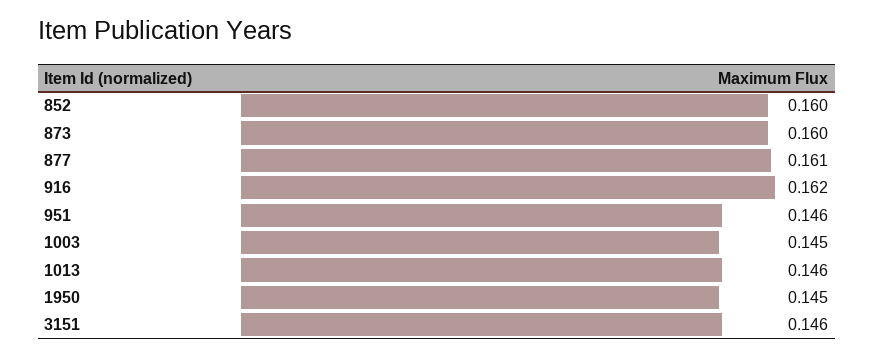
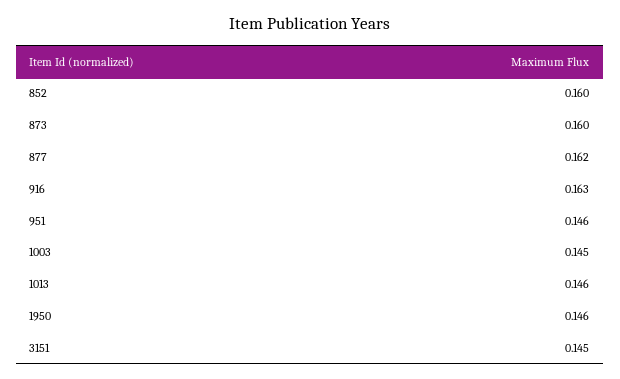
  {
    "852": 0.16,
    "873": 0.16,
-   "877": 0.161,
+   "877": 0.162,
-   "916": 0.162,
+   "916": 0.163,
    "951": 0.146,
    "1003": 0.145,
    "1013": 0.146,
-   "1950": 0.145,
+   "1950": 0.146,
-   "3151": 0.146
+   "3151": 0.145
  }

